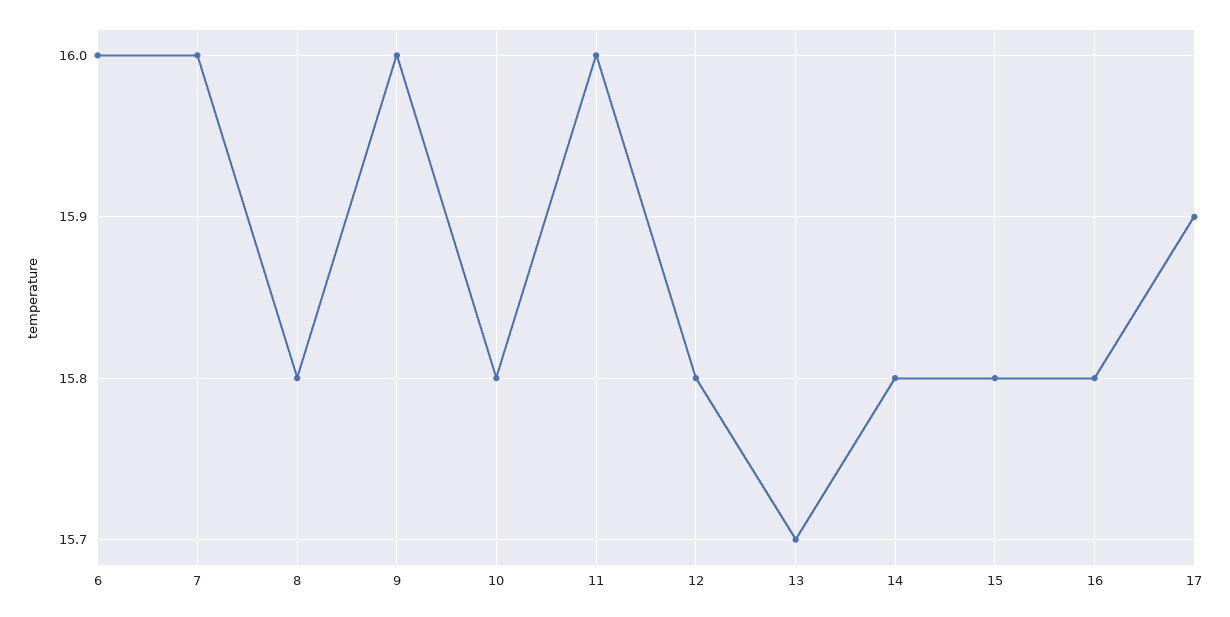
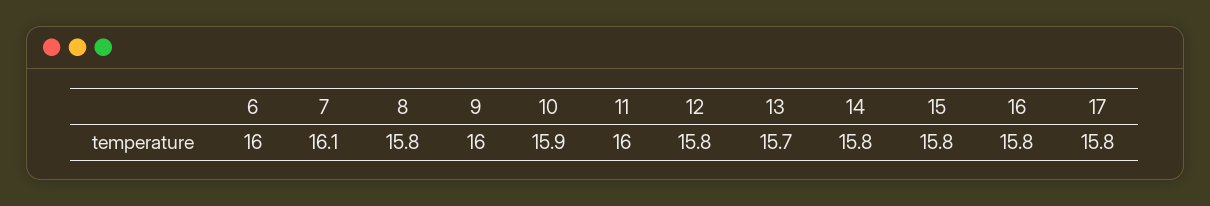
  {
    "6": 16,
-   "7": 16,
+   "7": 16.1,
    "8": 15.8,
    "9": 16,
-   "10": 15.8,
+   "10": 15.9,
    "11": 16,
    "12": 15.8,
    "13": 15.7,
    "14": 15.8,
    "15": 15.8,
    "16": 15.8,
-   "17": 15.9
+   "17": 15.8
  }

